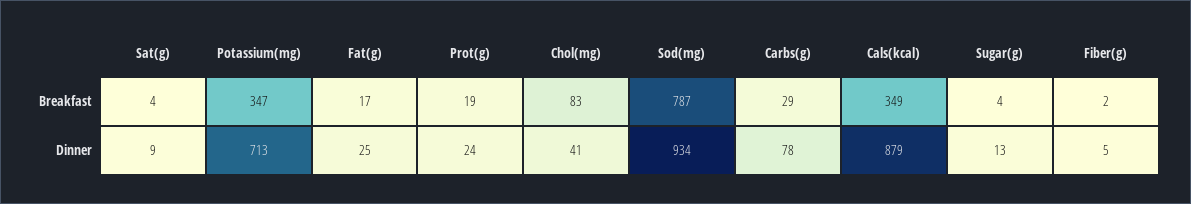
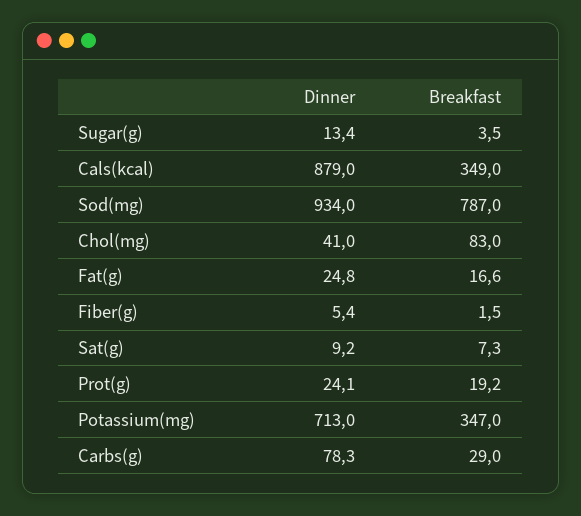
  {
    "Sat(g)": {
-     "Breakfast": 4,
+     "Breakfast": 7.3,
      "Dinner": 9.2
    },
    "Potassium(mg)": {
      "Breakfast": 347,
      "Dinner": 713
    },
    "Fat(g)": {
      "Breakfast": 16.6,
      "Dinner": 24.8
    },
    "Prot(g)": {
      "Breakfast": 19.2,
      "Dinner": 24.1
    },
    "Chol(mg)": {
      "Breakfast": 83,
      "Dinner": 41
    },
    "Sod(mg)": {
      "Breakfast": 787,
      "Dinner": 934
    },
    "Carbs(g)": {
      "Breakfast": 29,
      "Dinner": 78.3
    },
    "Cals(kcal)": {
      "Breakfast": 349,
      "Dinner": 879
    },
    "Sugar(g)": {
      "Breakfast": 3.5,
      "Dinner": 13.4
    },
    "Fiber(g)": {
      "Breakfast": 1.5,
      "Dinner": 5.4
    }
  }

